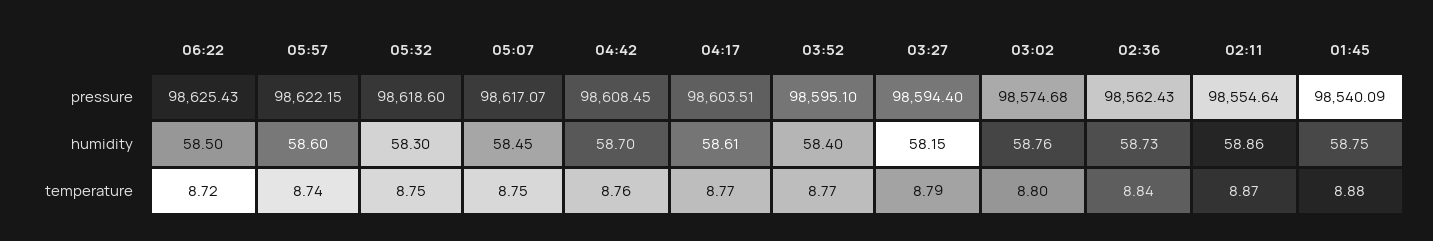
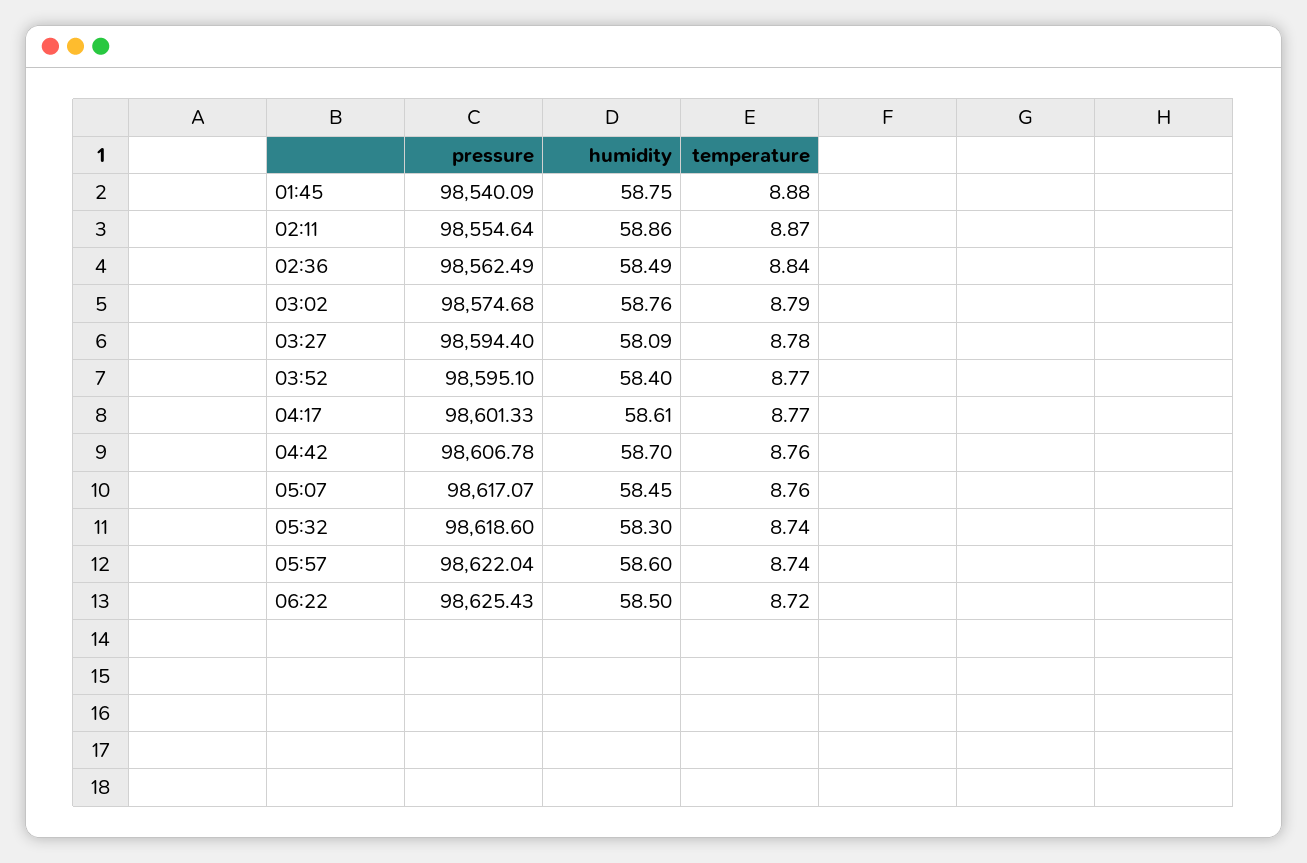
  {
    "06:22": {
      "pressure": 98625.43,
      "humidity": 58.5,
      "temperature": 8.72
    },
    "05:57": {
-     "pressure": 98622.15,
+     "pressure": 98622.04,
      "humidity": 58.6,
      "temperature": 8.74
    },
    "05:32": {
      "pressure": 98618.6,
      "humidity": 58.3,
-     "temperature": 8.75
+     "temperature": 8.74
    },
    "05:07": {
      "pressure": 98617.07,
      "humidity": 58.45,
-     "temperature": 8.75
+     "temperature": 8.76
    },
    "04:42": {
-     "pressure": 98608.45,
+     "pressure": 98606.78,
      "humidity": 58.7,
      "temperature": 8.76
    },
    "04:17": {
-     "pressure": 98603.51,
+     "pressure": 98601.33,
      "humidity": 58.61,
      "temperature": 8.77
    },
    "03:52": {
      "pressure": 98595.1,
      "humidity": 58.4,
      "temperature": 8.77
    },
    "03:27": {
      "pressure": 98594.4,
-     "humidity": 58.15,
+     "humidity": 58.09,
-     "temperature": 8.79
+     "temperature": 8.78
    },
    "03:02": {
      "pressure": 98574.68,
      "humidity": 58.76,
-     "temperature": 8.8
+     "temperature": 8.79
    },
    "02:36": {
-     "pressure": 98562.43,
+     "pressure": 98562.49,
-     "humidity": 58.73,
+     "humidity": 58.49,
      "temperature": 8.84
    },
    "02:11": {
      "pressure": 98554.64,
      "humidity": 58.86,
      "temperature": 8.87
    },
    "01:45": {
      "pressure": 98540.09,
      "humidity": 58.75,
      "temperature": 8.88
    }
  }

